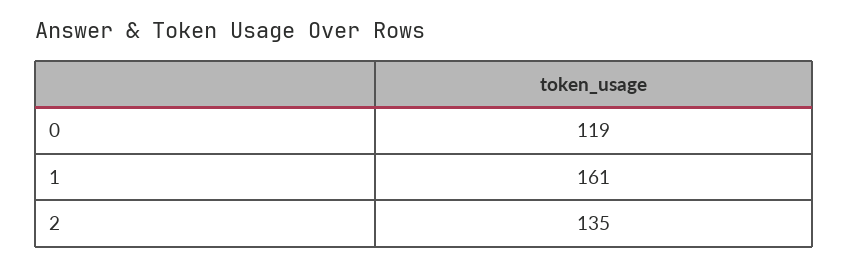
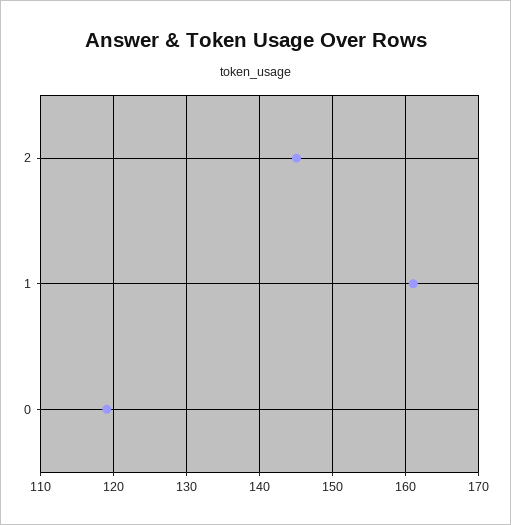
  {
    "0": 119,
    "1": 161,
-   "2": 135
+   "2": 145
  }

